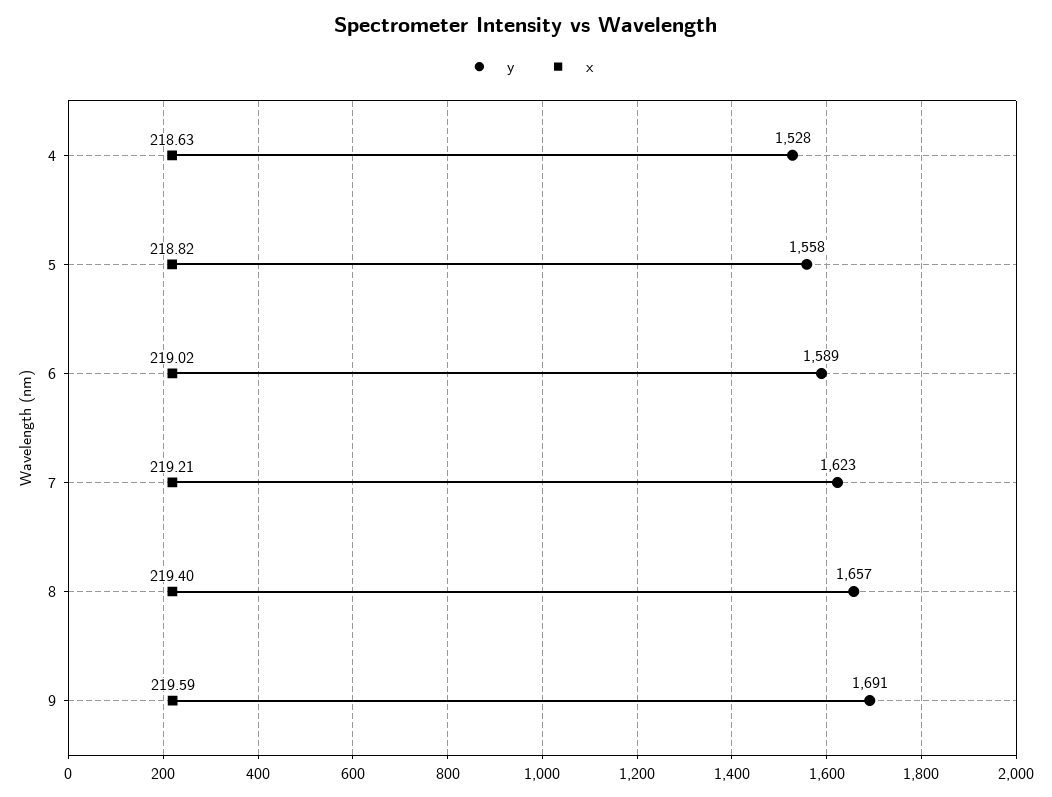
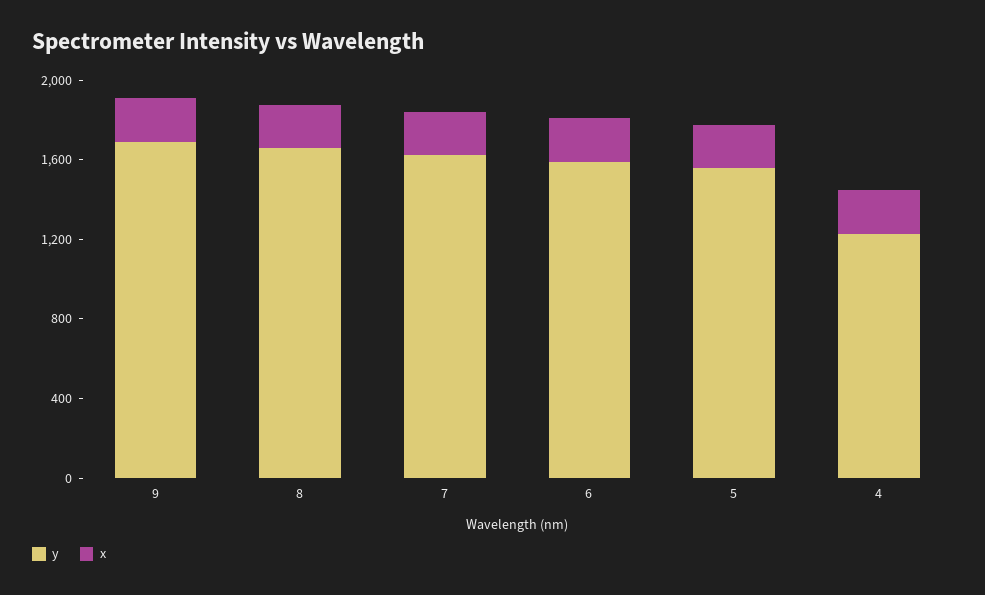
  {
    "y": {
-     "4": 1528,
+     "4": 1200,
      "5": 1558,
      "6": 1589,
      "7": 1623,
      "8": 1657,
      "9": 1691
    },
    "x": {
      "4": 218.63,
      "5": 218.82,
      "6": 219.02,
      "7": 219.21,
      "8": 219.4,
      "9": 219.59
    }
  }

